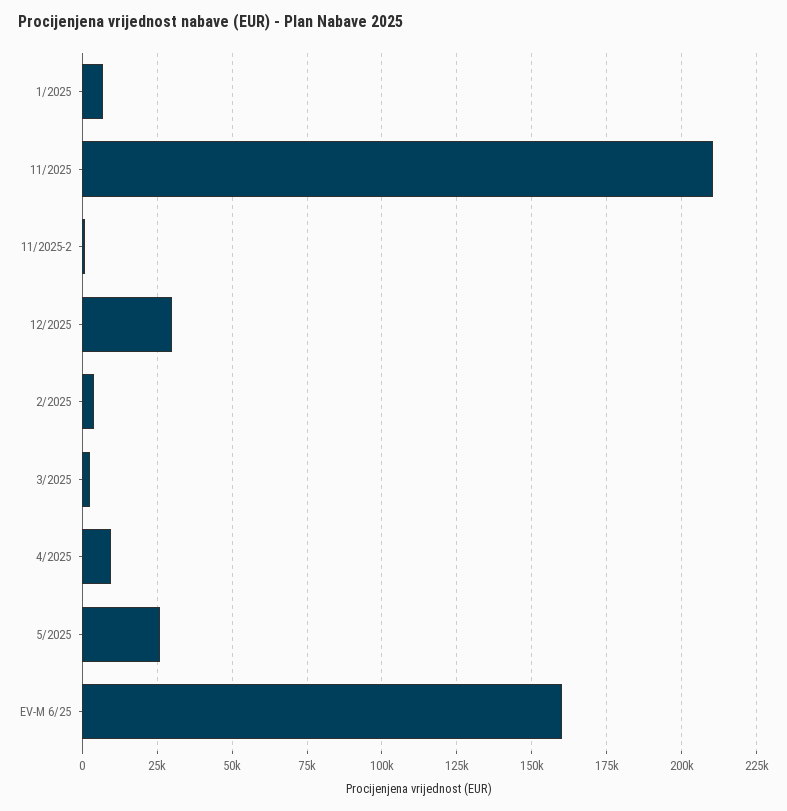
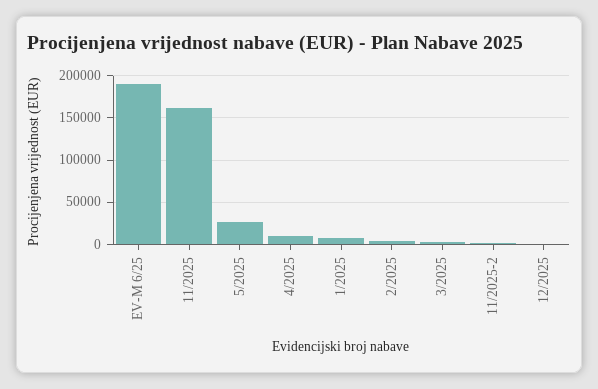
  {
    "1/2025": 7500,
-   "11/2025": 210000,
+   "11/2025": 160000,
    "11/2025-2": 0,
-   "12/2025": 30000,
+   "12/2025": 0,
    "2/2025": 5000,
    "3/2025": 2500,
    "4/2025": 10000,
    "5/2025": 25000,
-   "EV-M 6/25": 160000
+   "EV-M 6/25": 190000
  }

